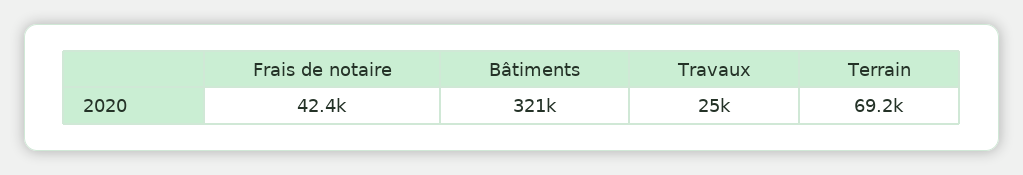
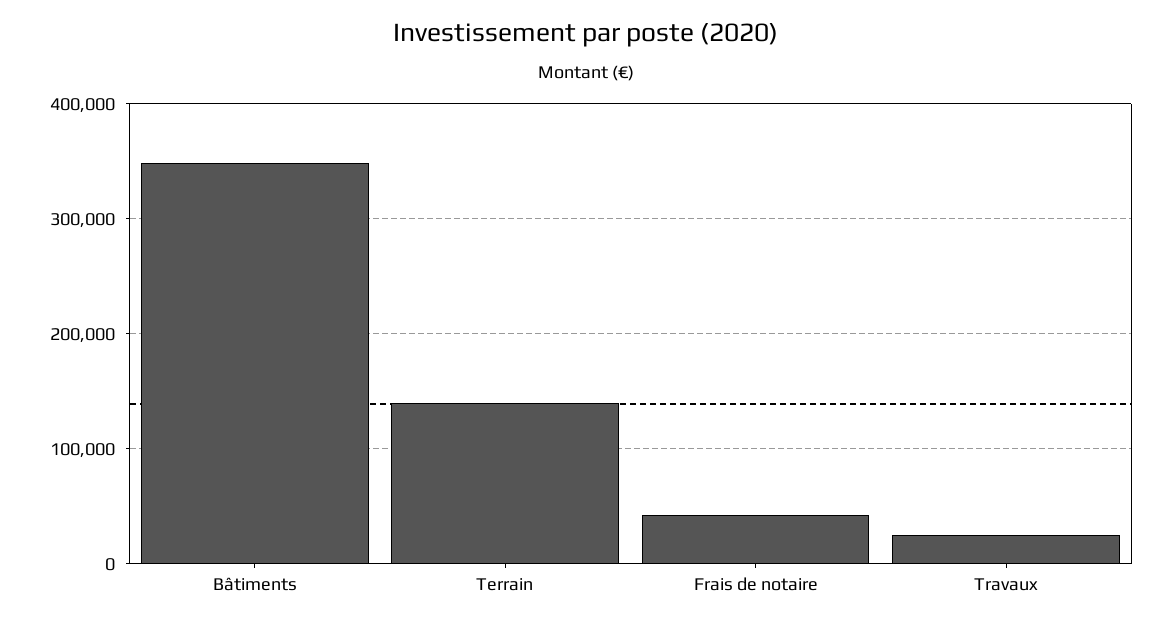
  {
    "Frais de notaire": 42400,
-   "Bâtiments": 321000,
+   "Bâtiments": 350000,
    "Travaux": 25000,
-   "Terrain": 69200
+   "Terrain": 140000
  }

